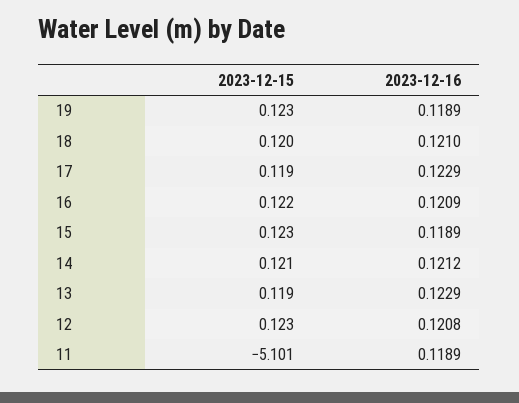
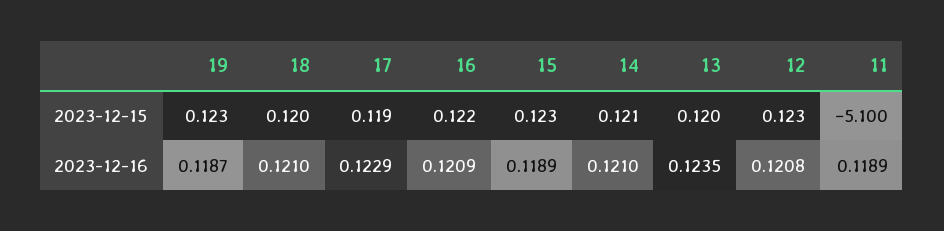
  {
    "2023-12-15": {
      "19": 0.123,
      "18": 0.12,
      "17": 0.119,
      "16": 0.122,
      "15": 0.123,
      "14": 0.121,
-     "13": 0.119,
+     "13": 0.12,
      "12": 0.123,
-     "11": -5.101
+     "11": -5.1
    },
    "2023-12-16": {
-     "19": 0.1189,
+     "19": 0.1187,
      "18": 0.121,
      "17": 0.1229,
      "16": 0.1209,
      "15": 0.1189,
-     "14": 0.1212,
+     "14": 0.121,
-     "13": 0.1229,
+     "13": 0.1235,
      "12": 0.1208,
      "11": 0.1189
    }
  }

